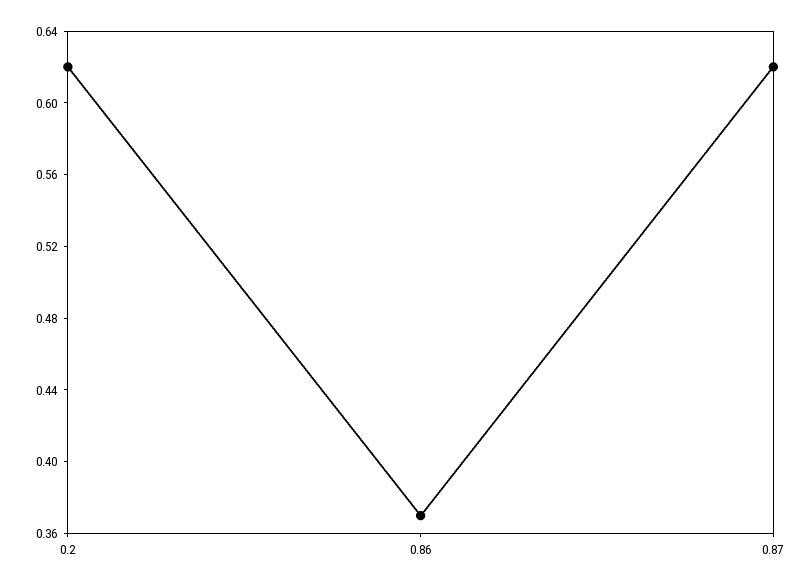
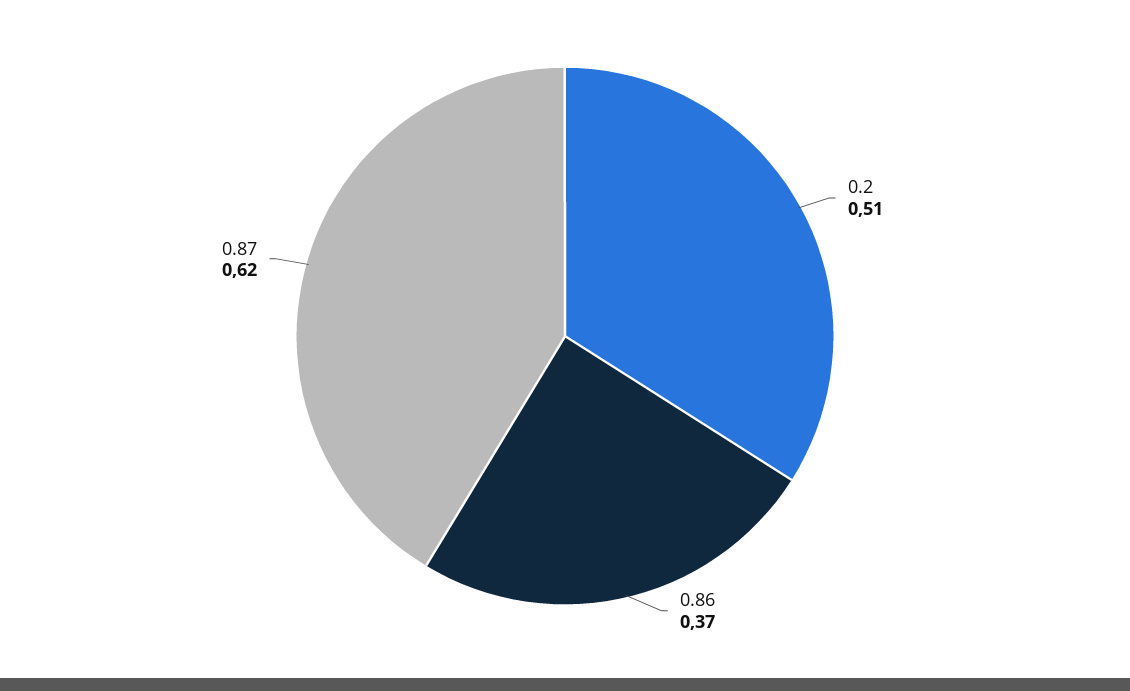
  {
-   "0.2": 0.62,
+   "0.2": 0.51,
    "0.86": 0.37,
    "0.87": 0.62
  }

